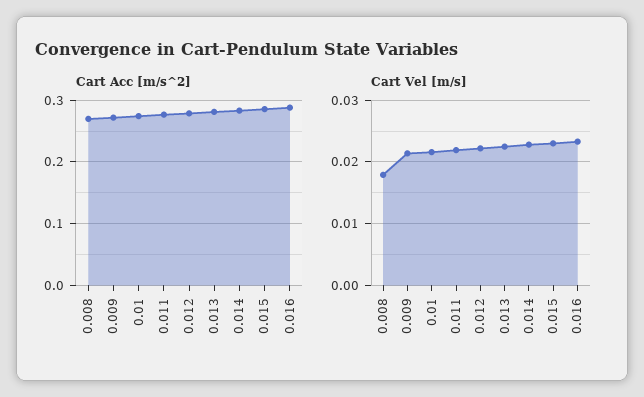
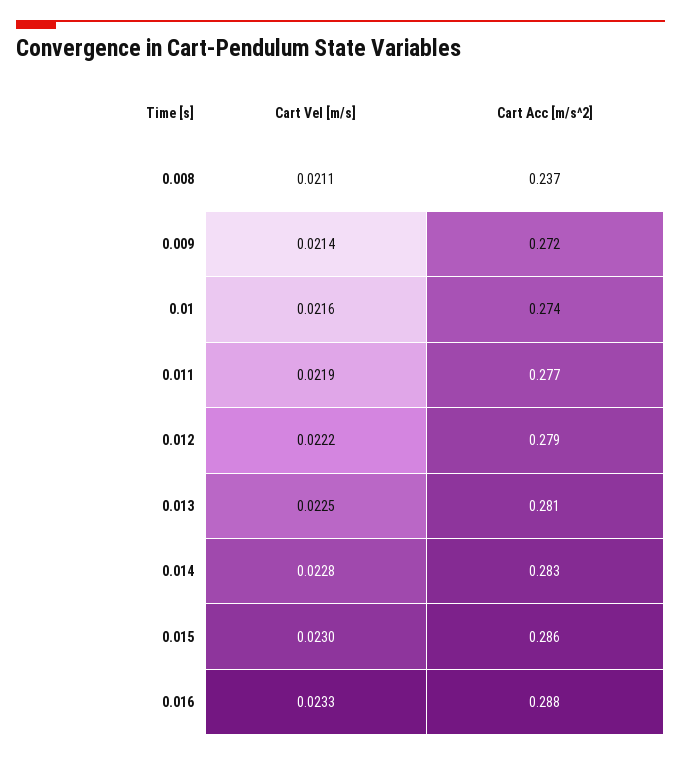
  {
    "Cart Acc [m/s^2]": {
-     "0.008": 0.27,
+     "0.008": 0.237,
      "0.009": 0.272,
      "0.01": 0.274,
      "0.011": 0.277,
      "0.012": 0.279,
      "0.013": 0.281,
      "0.014": 0.283,
      "0.015": 0.286,
      "0.016": 0.288
    },
    "Cart Vel [m/s]": {
-     "0.008": 0.018,
+     "0.008": 0.0211,
      "0.009": 0.0214,
      "0.01": 0.0216,
      "0.011": 0.0219,
      "0.012": 0.0222,
      "0.013": 0.0225,
      "0.014": 0.0228,
      "0.015": 0.023,
      "0.016": 0.0233
    }
  }

